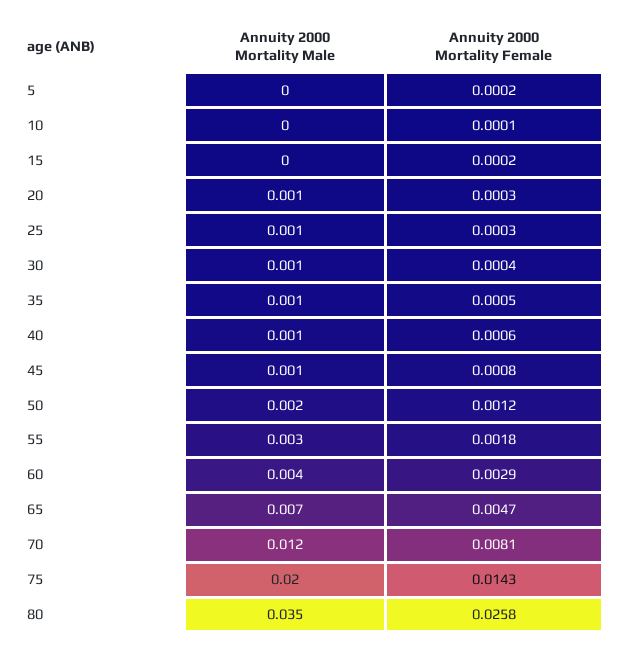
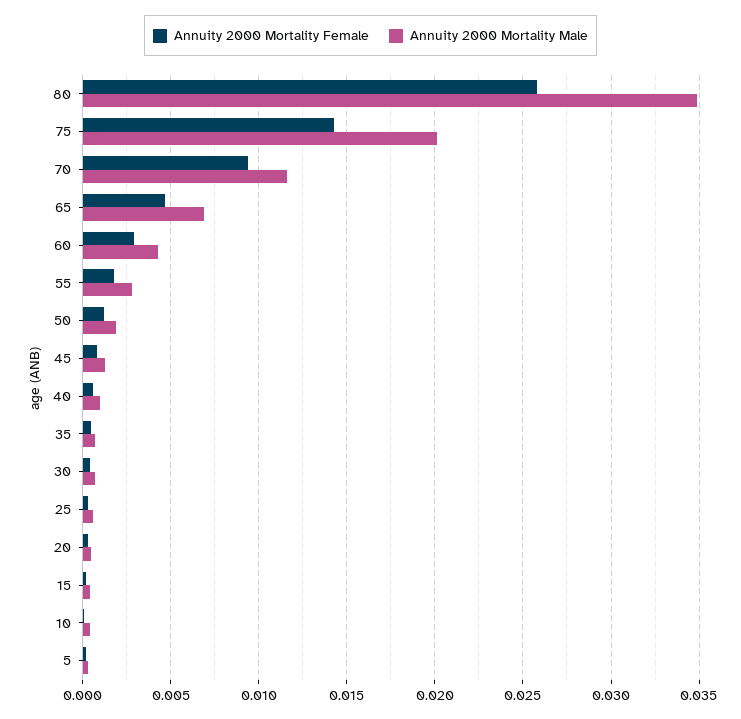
  {
    "Annuity 2000 Mortality Male": {
      "5": 0,
      "10": 0,
      "15": 0,
      "20": 0.001,
      "25": 0.001,
      "30": 0.001,
      "35": 0.001,
      "40": 0.001,
      "45": 0.001,
      "50": 0.002,
      "55": 0.003,
      "60": 0.004,
      "65": 0.007,
      "70": 0.012,
      "75": 0.02,
      "80": 0.035
    },
    "Annuity 2000 Mortality Female": {
      "5": 0.0002,
      "10": 0.0001,
      "15": 0.0002,
      "20": 0.0003,
      "25": 0.0003,
      "30": 0.0004,
      "35": 0.0005,
      "40": 0.0006,
      "45": 0.0008,
      "50": 0.0012,
      "55": 0.0018,
      "60": 0.0029,
      "65": 0.0047,
-     "70": 0.0081,
+     "70": 0.0095,
      "75": 0.0143,
      "80": 0.0258
    }
  }

